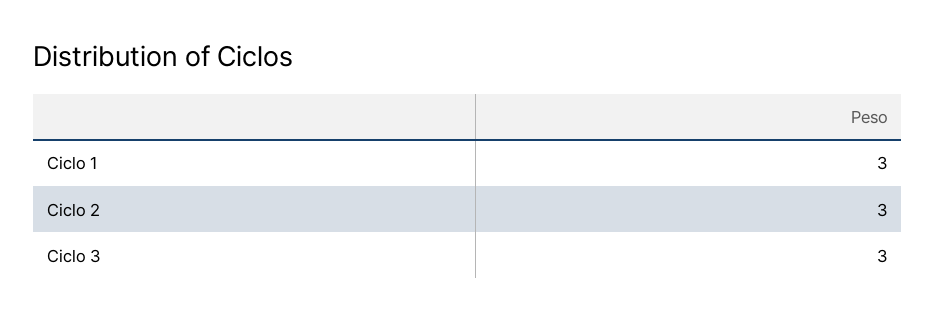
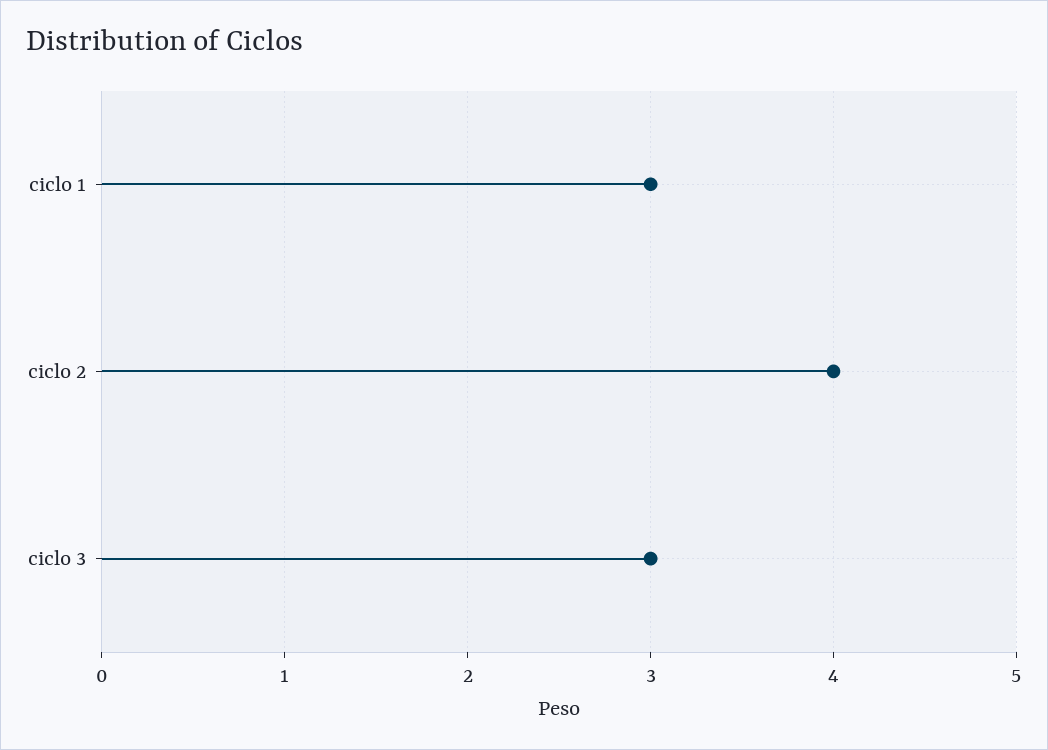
  {
    "Ciclo 1": 3,
-   "Ciclo 2": 3,
+   "Ciclo 2": 4,
    "Ciclo 3": 3
  }

